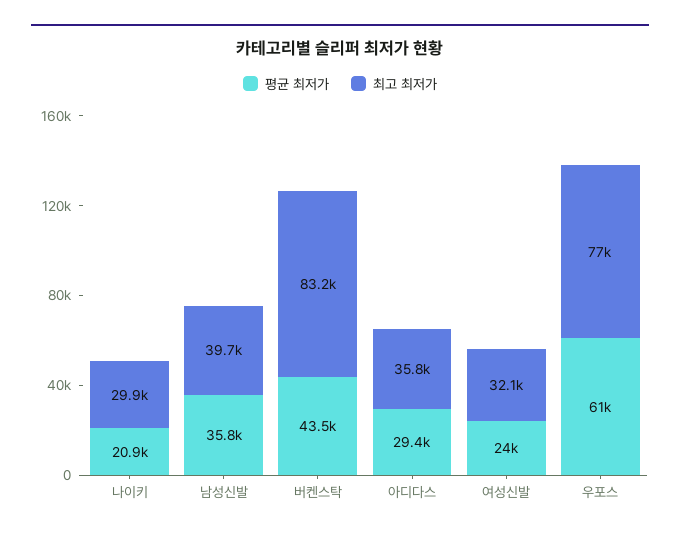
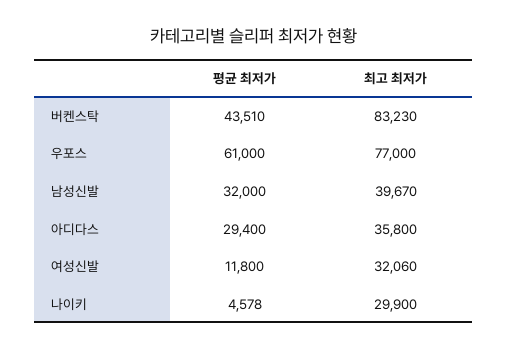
  {
    "평균 최저가": {
-     "나이키": 20900,
+     "나이키": 4578,
-     "남성신발": 35800,
+     "남성신발": 32000,
      "버켄스탁": 43510,
      "아디다스": 29400,
-     "여성신발": 24000,
+     "여성신발": 11800,
      "우포스": 61000
    },
    "최고 최저가": {
      "나이키": 29900,
      "남성신발": 39670,
      "버켄스탁": 83230,
      "아디다스": 35800,
      "여성신발": 32060,
      "우포스": 77000
    }
  }

